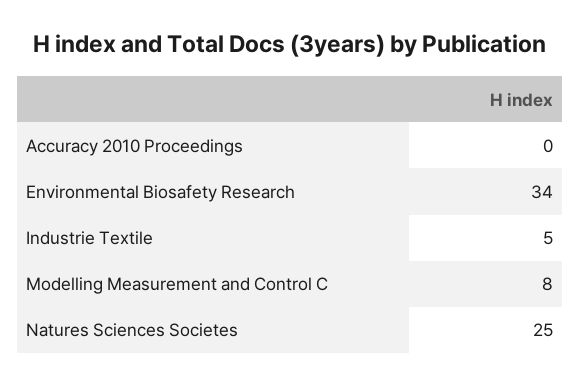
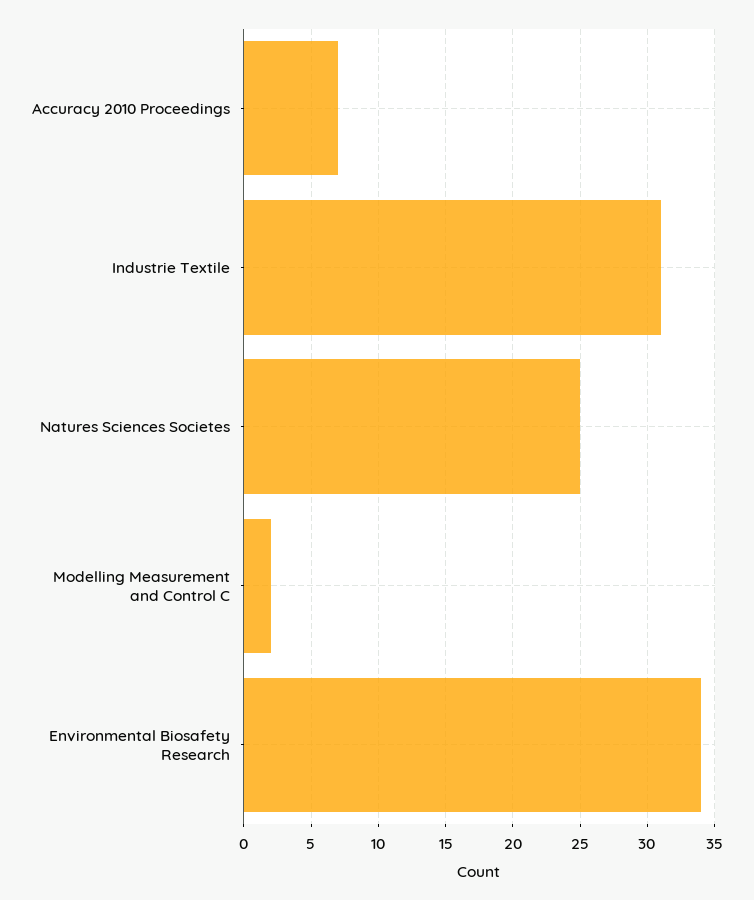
  {
-   "Accuracy 2010 Proceedings": 0,
+   "Accuracy 2010 Proceedings": 7,
    "Environmental Biosafety Research": 34,
-   "Industrie Textile": 5,
+   "Industrie Textile": 31,
-   "Modelling Measurement and Control C": 8,
+   "Modelling Measurement and Control C": 2,
    "Natures Sciences Societes": 25
  }

